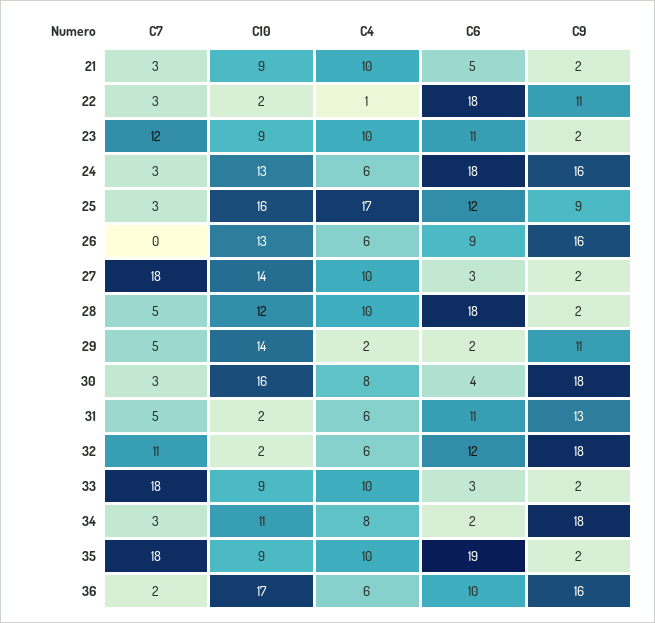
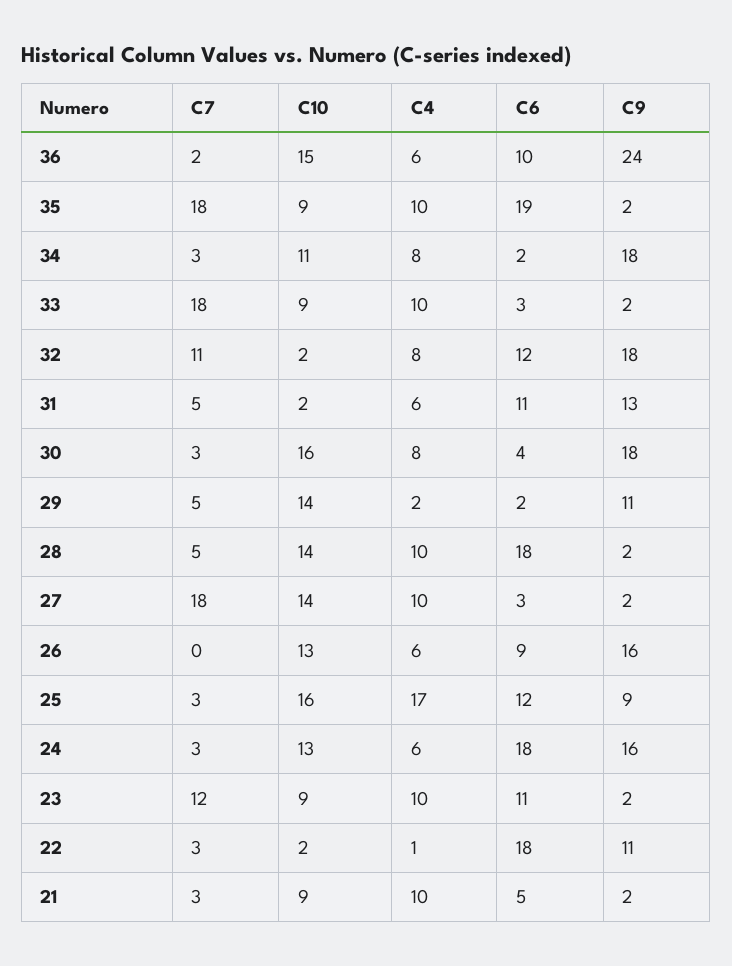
  {
    "C7": {
      "21": 3,
      "22": 3,
      "23": 12,
      "24": 3,
      "25": 3,
      "26": 0,
      "27": 18,
      "28": 5,
      "29": 5,
      "30": 3,
      "31": 5,
      "32": 11,
      "33": 18,
      "34": 3,
      "35": 18,
      "36": 2
    },
    "C10": {
      "21": 9,
      "22": 2,
      "23": 9,
      "24": 13,
      "25": 16,
      "26": 13,
      "27": 14,
-     "28": 12,
+     "28": 14,
      "29": 14,
      "30": 16,
      "31": 2,
      "32": 2,
      "33": 9,
      "34": 11,
      "35": 9,
-     "36": 17
+     "36": 15
    },
    "C4": {
      "21": 10,
      "22": 1,
      "23": 10,
      "24": 6,
      "25": 17,
      "26": 6,
      "27": 10,
      "28": 10,
      "29": 2,
      "30": 8,
      "31": 6,
-     "32": 6,
+     "32": 8,
      "33": 10,
      "34": 8,
      "35": 10,
      "36": 6
    },
    "C6": {
      "21": 5,
      "22": 18,
      "23": 11,
      "24": 18,
      "25": 12,
      "26": 9,
      "27": 3,
      "28": 18,
      "29": 2,
      "30": 4,
      "31": 11,
      "32": 12,
      "33": 3,
      "34": 2,
      "35": 19,
      "36": 10
    },
    "C9": {
      "21": 2,
      "22": 11,
      "23": 2,
      "24": 16,
      "25": 9,
      "26": 16,
      "27": 2,
      "28": 2,
      "29": 11,
      "30": 18,
      "31": 13,
      "32": 18,
      "33": 2,
      "34": 18,
      "35": 2,
-     "36": 16
+     "36": 24
    }
  }

